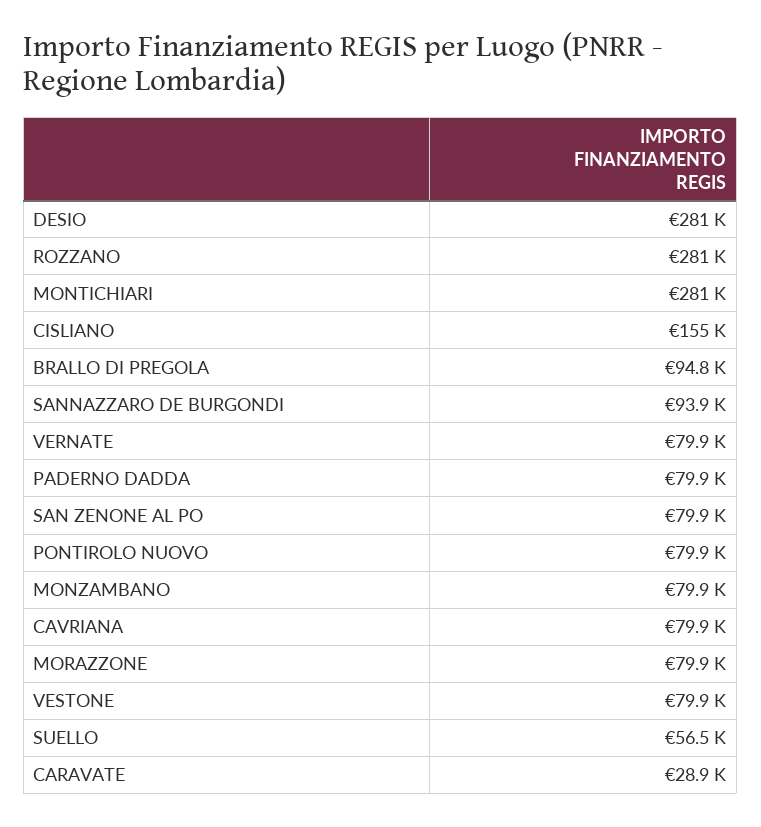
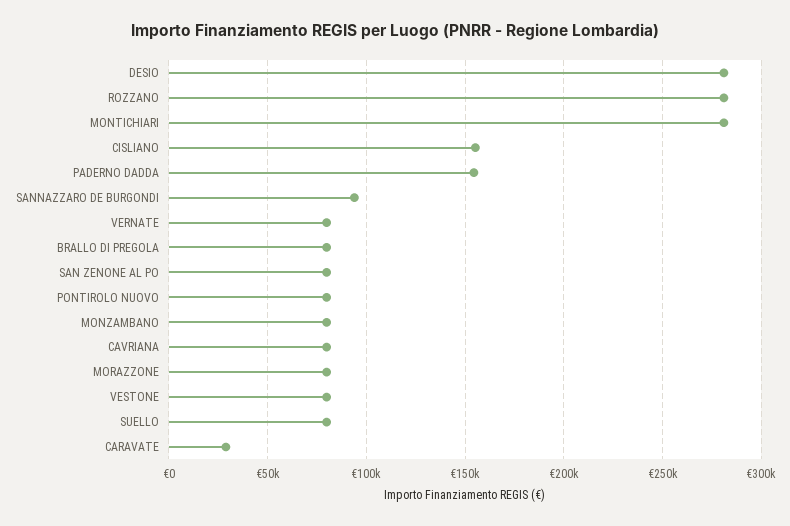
  {
    "DESIO": 281000,
    "ROZZANO": 281000,
    "MONTICHIARI": 281000,
    "CISLIANO": 155000,
-   "BRALLO DI PREGOLA": 94800,
+   "BRALLO DI PREGOLA": 80000,
    "SANNAZZARO DE BURGONDI": 93900,
    "VERNATE": 79900,
-   "PADERNO DADDA": 79900,
+   "PADERNO DADDA": 155000,
    "SAN ZENONE AL PO": 79900,
    "PONTIROLO NUOVO": 79900,
    "MONZAMBANO": 79900,
    "CAVRIANA": 79900,
    "MORAZZONE": 79900,
    "VESTONE": 79900,
-   "SUELLO": 56500,
+   "SUELLO": 80000,
    "CARAVATE": 28900
  }

